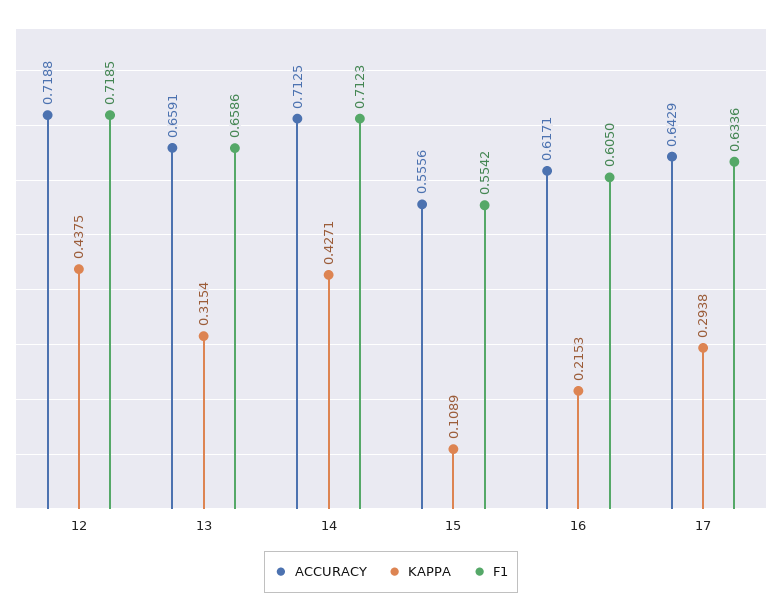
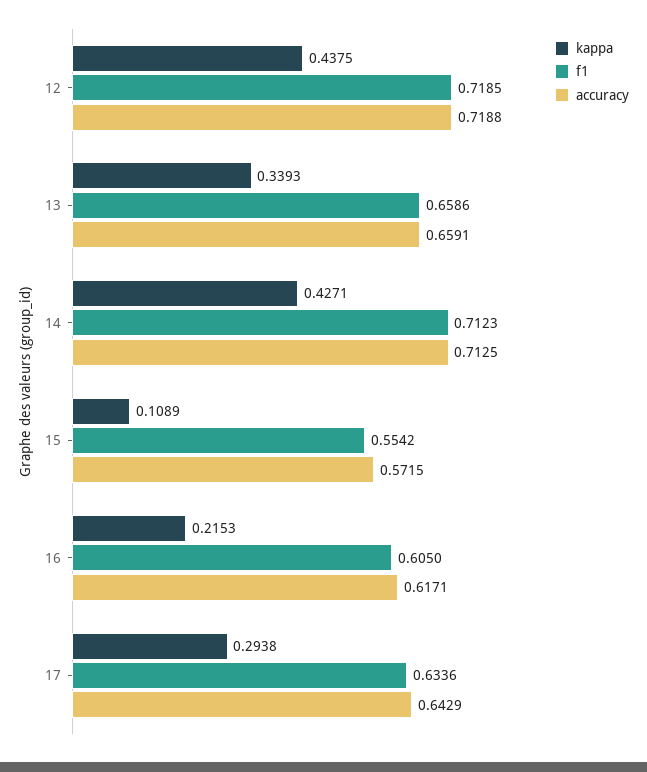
  {
    "ACCURACY": {
      "12": 0.7188,
      "13": 0.6591,
      "14": 0.7125,
-     "15": 0.5556,
+     "15": 0.5715,
      "16": 0.6171,
      "17": 0.6429
    },
    "KAPPA": {
      "12": 0.4375,
-     "13": 0.3154,
+     "13": 0.3393,
      "14": 0.4271,
      "15": 0.1089,
      "16": 0.2153,
      "17": 0.2938
    },
    "F1": {
      "12": 0.7185,
      "13": 0.6586,
      "14": 0.7123,
      "15": 0.5542,
      "16": 0.605,
      "17": 0.6336
    }
  }

